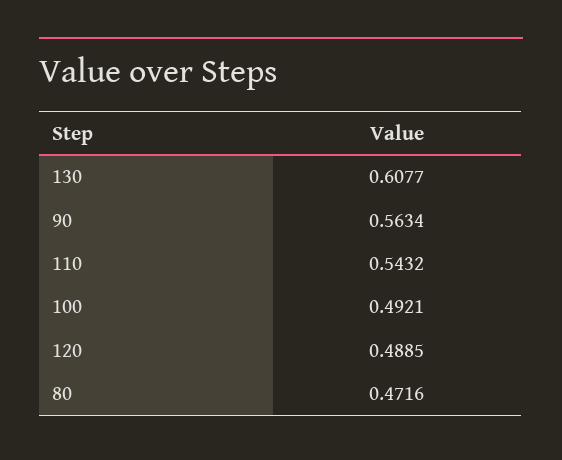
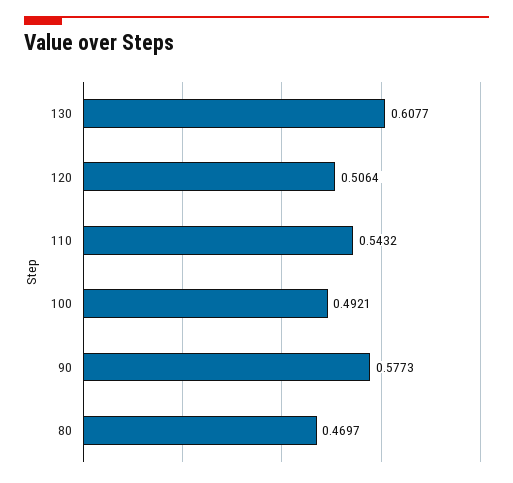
  {
    "130": 0.6077,
-   "90": 0.5634,
+   "90": 0.5773,
    "110": 0.5432,
    "100": 0.4921,
-   "120": 0.4885,
+   "120": 0.5064,
-   "80": 0.4716
+   "80": 0.4697
  }

